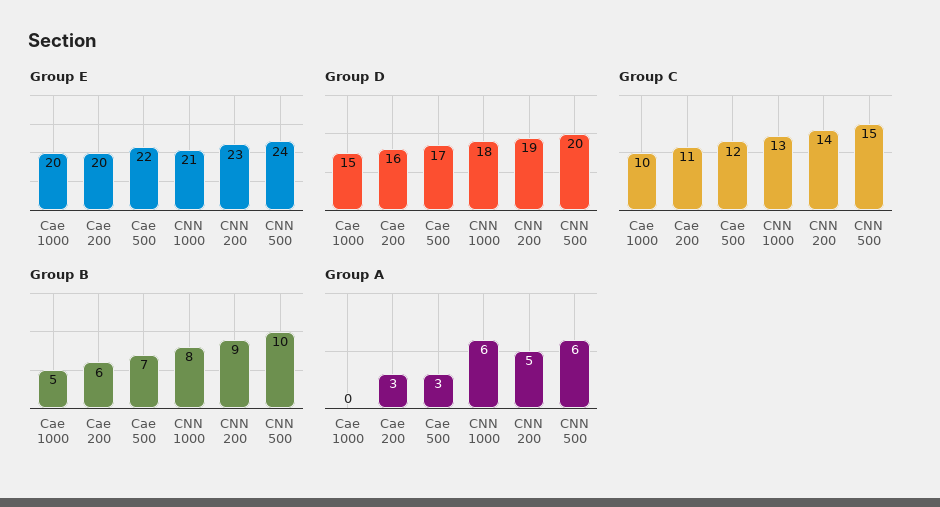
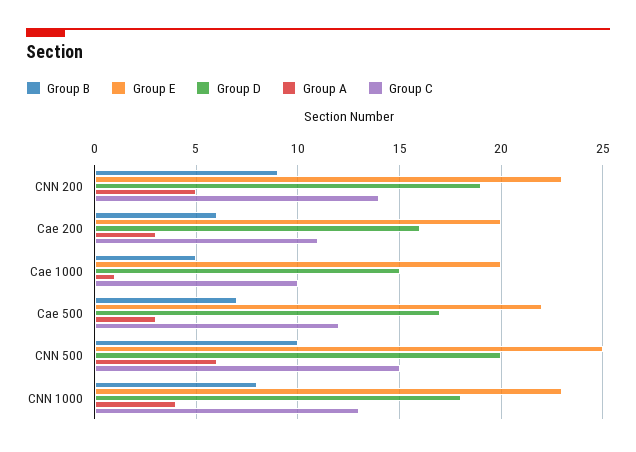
  {
    "Group E": {
      "Cae 1000": 20,
      "Cae 200": 20,
      "Cae 500": 22,
-     "CNN 1000": 21,
+     "CNN 1000": 23,
      "CNN 200": 23,
-     "CNN 500": 24
+     "CNN 500": 25
    },
    "Group D": {
      "Cae 1000": 15,
      "Cae 200": 16,
      "Cae 500": 17,
      "CNN 1000": 18,
      "CNN 200": 19,
      "CNN 500": 20
    },
    "Group C": {
      "Cae 1000": 10,
      "Cae 200": 11,
      "Cae 500": 12,
      "CNN 1000": 13,
      "CNN 200": 14,
      "CNN 500": 15
    },
    "Group B": {
      "Cae 1000": 5,
      "Cae 200": 6,
      "Cae 500": 7,
      "CNN 1000": 8,
      "CNN 200": 9,
      "CNN 500": 10
    },
    "Group A": {
-     "Cae 1000": 0,
+     "Cae 1000": 1,
      "Cae 200": 3,
      "Cae 500": 3,
-     "CNN 1000": 6,
+     "CNN 1000": 4,
      "CNN 200": 5,
      "CNN 500": 6
    }
  }

